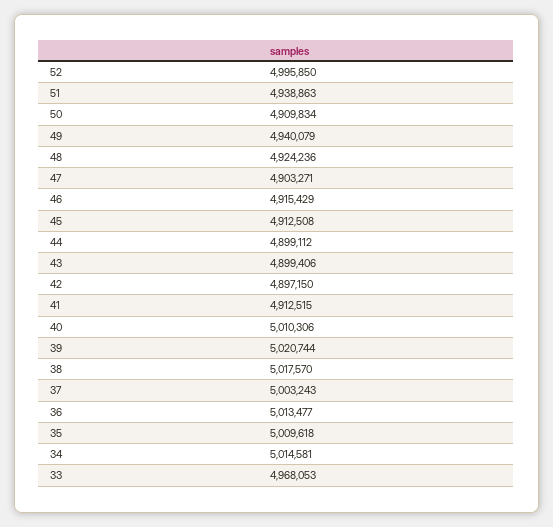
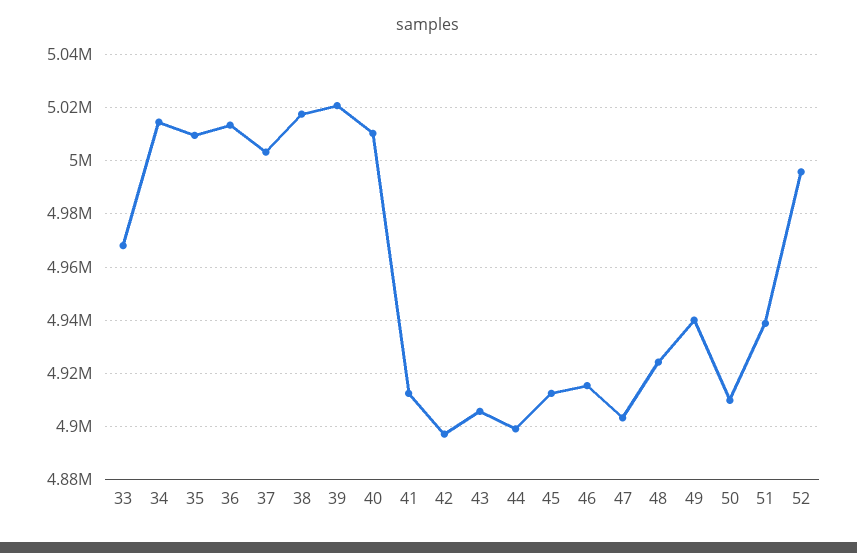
  {
    "52": 4995850,
    "51": 4938863,
    "50": 4909834,
    "49": 4940079,
    "48": 4924236,
    "47": 4903271,
    "46": 4915429,
    "45": 4912508,
    "44": 4899112,
-   "43": 4899406,
+   "43": 4905000,
    "42": 4897150,
    "41": 4912515,
    "40": 5010306,
    "39": 5020744,
    "38": 5017570,
    "37": 5003243,
    "36": 5013477,
    "35": 5009618,
    "34": 5014581,
    "33": 4968053
  }

